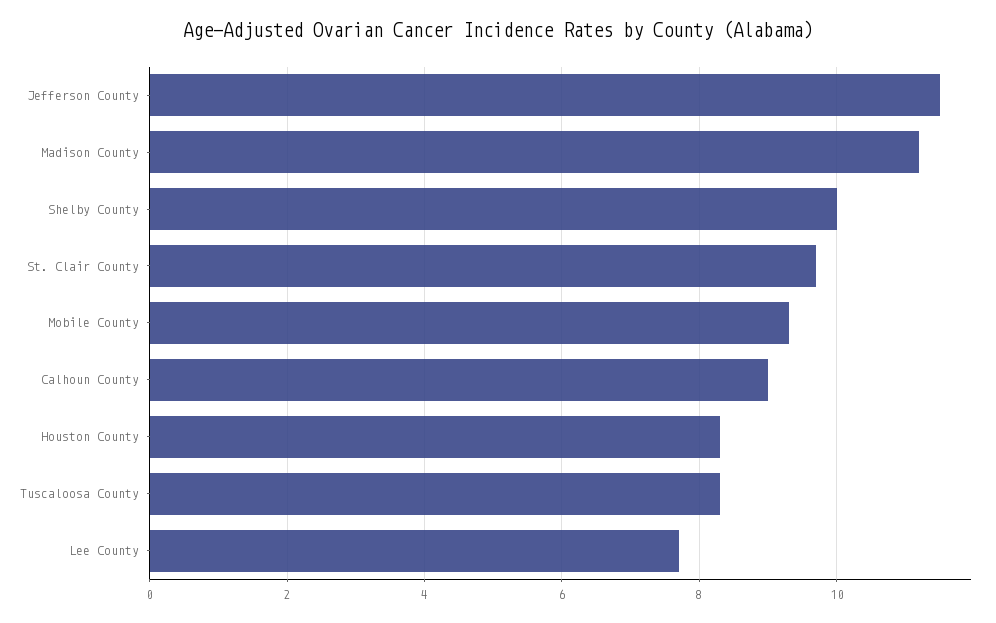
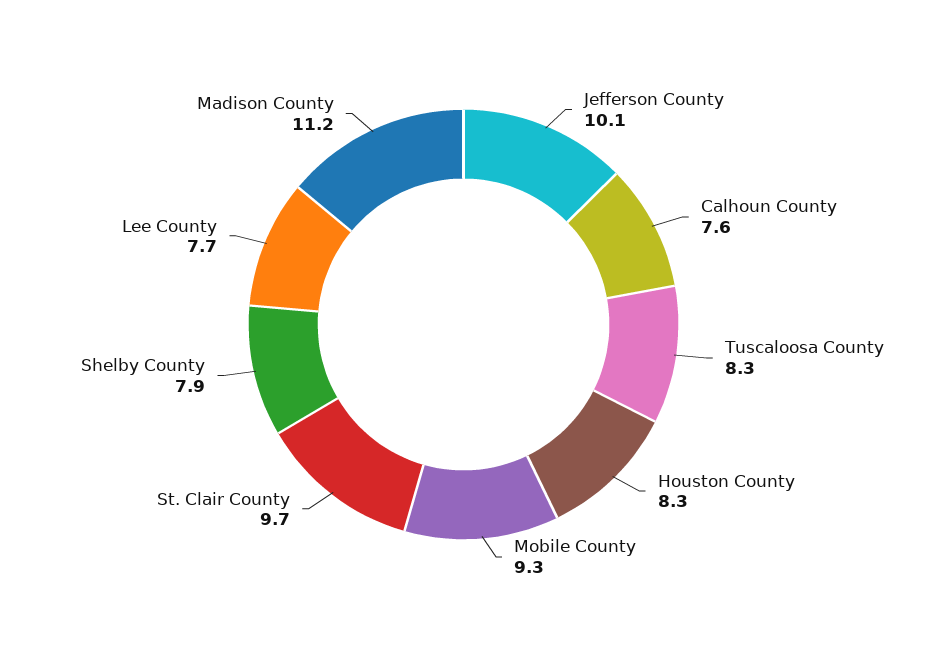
  {
-   "Jefferson County": 11.5,
+   "Jefferson County": 10.1,
    "Madison County": 11.2,
-   "Shelby County": 10,
+   "Shelby County": 7.9,
    "St. Clair County": 9.7,
    "Mobile County": 9.3,
-   "Calhoun County": 9,
+   "Calhoun County": 7.6,
    "Houston County": 8.3,
    "Tuscaloosa County": 8.3,
    "Lee County": 7.7
  }

